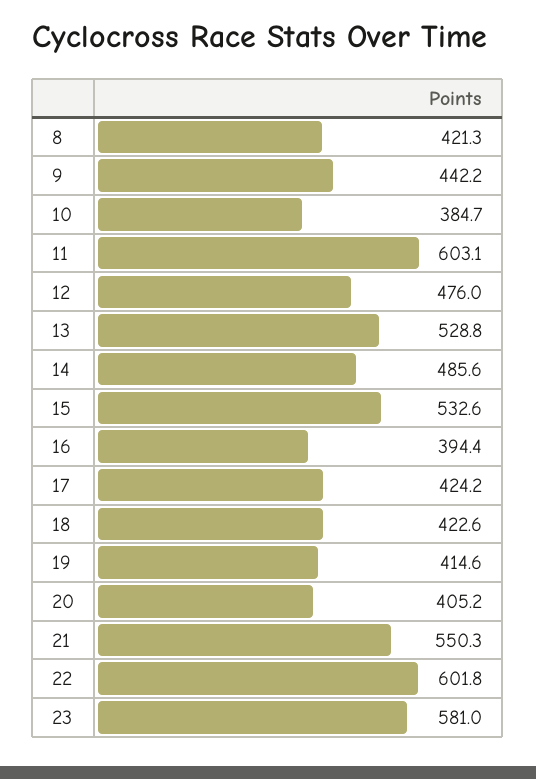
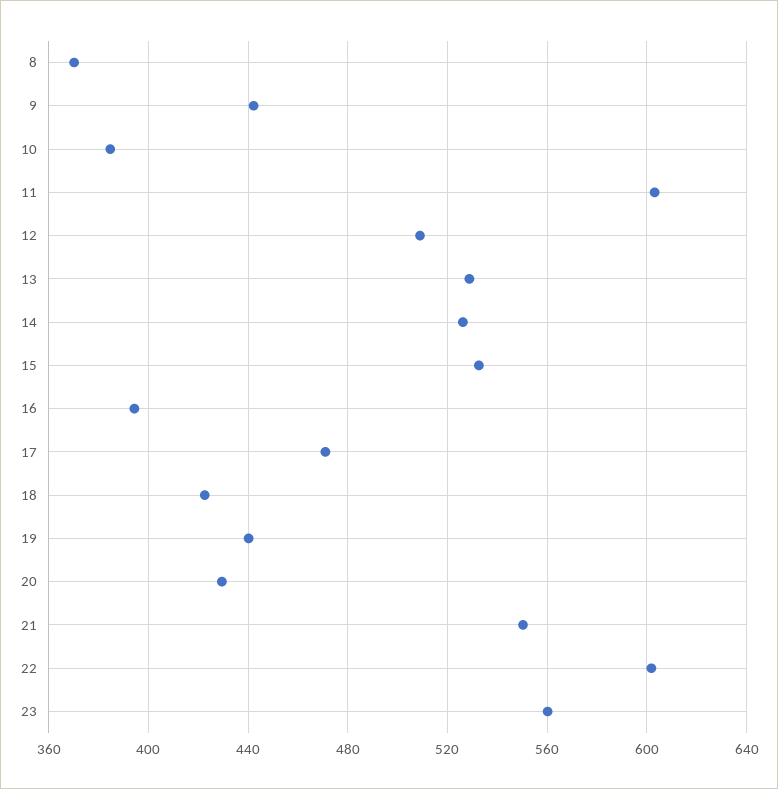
  {
-   "8": 421.3,
+   "8": 370,
    "9": 442.2,
    "10": 384.7,
    "11": 603.1,
-   "12": 476,
+   "12": 510,
    "13": 528.8,
-   "14": 485.6,
+   "14": 525,
    "15": 532.6,
    "16": 394.4,
-   "17": 424.2,
+   "17": 470,
    "18": 422.6,
-   "19": 414.6,
+   "19": 440,
-   "20": 405.2,
+   "20": 430,
    "21": 550.3,
    "22": 601.8,
-   "23": 581
+   "23": 560
  }

